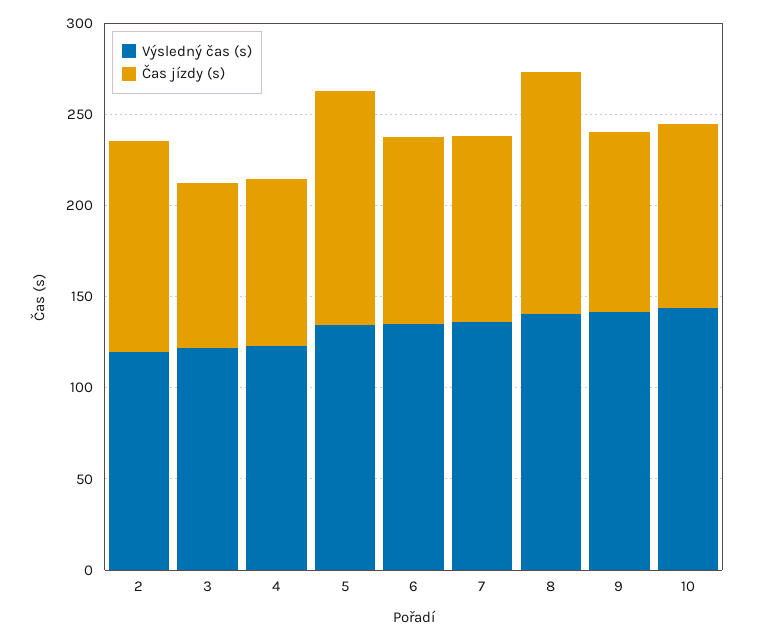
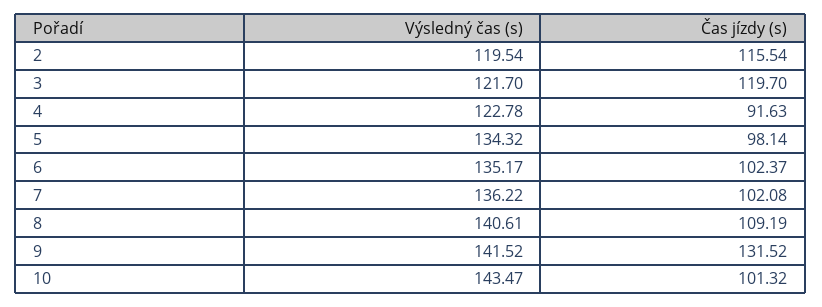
  {
    "Výsledný čas (s)": {
      "2": 119.54,
      "3": 121.7,
      "4": 122.78,
      "5": 134.32,
      "6": 135.17,
      "7": 136.22,
      "8": 140.61,
      "9": 141.52,
      "10": 143.47
    },
    "Čas jízdy (s)": {
      "2": 115.54,
-     "3": 90,
+     "3": 119.7,
      "4": 91.63,
-     "5": 130,
+     "5": 98.14,
      "6": 102.37,
      "7": 102.08,
-     "8": 130,
+     "8": 109.19,
-     "9": 100,
+     "9": 131.52,
      "10": 101.32
    }
  }

